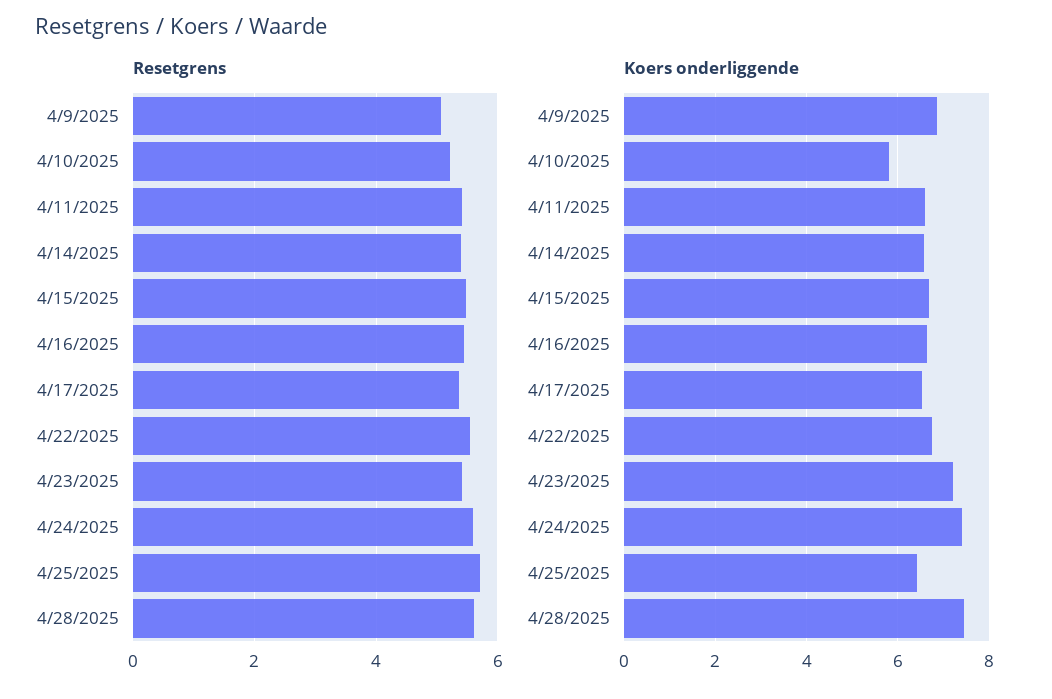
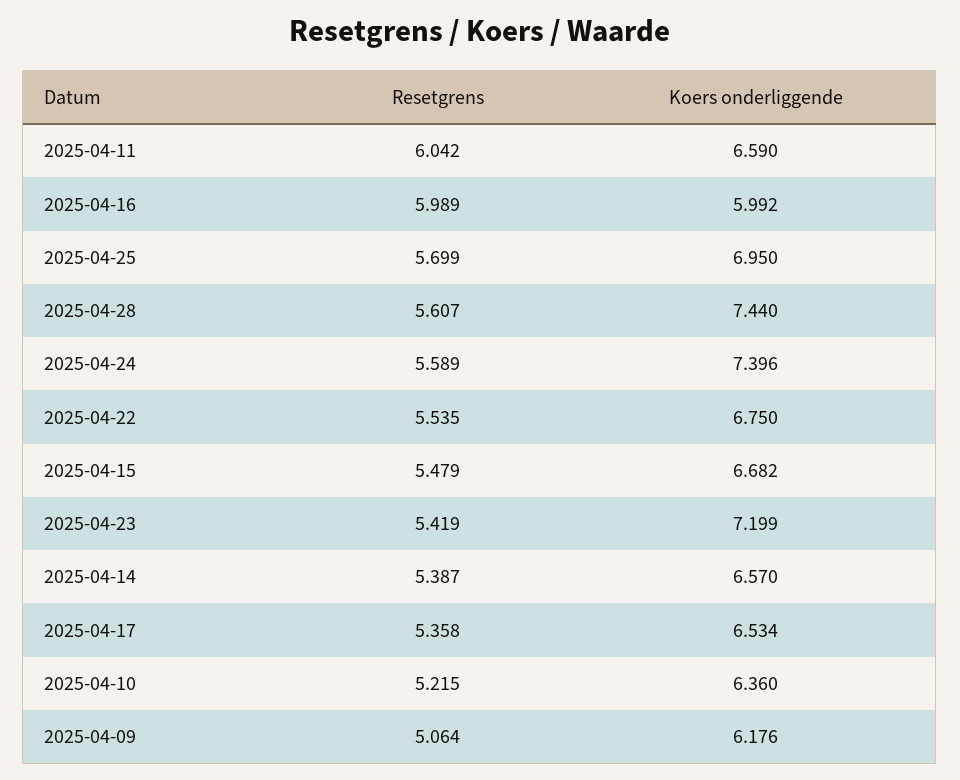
  {
    "Resetgrens": {
      "4/9/2025": 5.064,
      "4/10/2025": 5.215,
-     "4/11/2025": 5.4,
+     "4/11/2025": 6.042,
      "4/14/2025": 5.387,
      "4/15/2025": 5.479,
-     "4/16/2025": 5.4,
+     "4/16/2025": 5.989,
      "4/17/2025": 5.358,
      "4/22/2025": 5.535,
      "4/23/2025": 5.419,
      "4/24/2025": 5.589,
      "4/25/2025": 5.699,
      "4/28/2025": 5.607
    },
    "Koers onderliggende": {
-     "4/9/2025": 6.8,
+     "4/9/2025": 6.176,
-     "4/10/2025": 5.8,
+     "4/10/2025": 6.36,
      "4/11/2025": 6.59,
      "4/14/2025": 6.57,
      "4/15/2025": 6.682,
-     "4/16/2025": 6.6,
+     "4/16/2025": 5.992,
      "4/17/2025": 6.534,
      "4/22/2025": 6.75,
      "4/23/2025": 7.199,
      "4/24/2025": 7.396,
-     "4/25/2025": 6.4,
+     "4/25/2025": 6.95,
      "4/28/2025": 7.44
    }
  }

